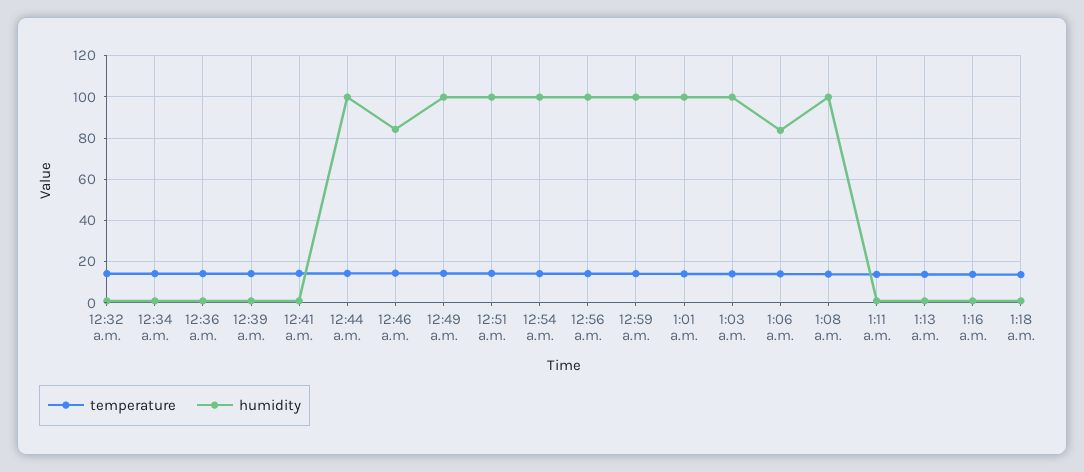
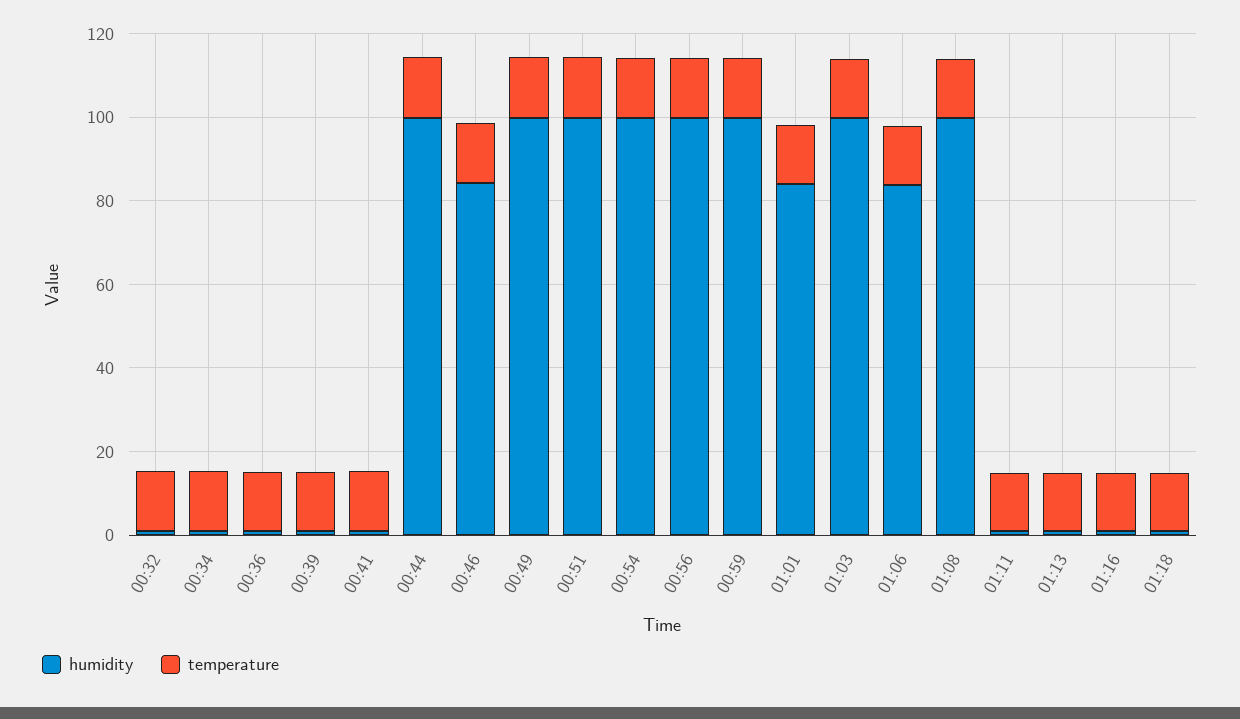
  {
    "temperature": {
      "12:32 a.m.": 15,
      "12:34 a.m.": 15,
      "12:36 a.m.": 15,
      "12:39 a.m.": 15,
      "12:41 a.m.": 15,
      "12:44 a.m.": 15,
      "12:46 a.m.": 15,
      "12:49 a.m.": 15,
      "12:51 a.m.": 15,
      "12:54 a.m.": 15,
      "12:56 a.m.": 15,
      "12:59 a.m.": 15,
      "1:01 a.m.": 15,
      "1:03 a.m.": 15,
      "1:06 a.m.": 15,
      "1:08 a.m.": 15,
      "1:11 a.m.": 15,
      "1:13 a.m.": 15,
      "1:16 a.m.": 15,
      "1:18 a.m.": 15
    },
    "humidity": {
      "12:32 a.m.": 0,
      "12:34 a.m.": 0,
      "12:36 a.m.": 0,
      "12:39 a.m.": 0,
      "12:41 a.m.": 0,
      "12:44 a.m.": 100,
      "12:46 a.m.": 85,
      "12:49 a.m.": 100,
      "12:51 a.m.": 100,
      "12:54 a.m.": 100,
      "12:56 a.m.": 100,
      "12:59 a.m.": 100,
-     "1:01 a.m.": 100,
+     "1:01 a.m.": 85,
      "1:03 a.m.": 100,
      "1:06 a.m.": 85,
      "1:08 a.m.": 100,
      "1:11 a.m.": 0,
      "1:13 a.m.": 0,
      "1:16 a.m.": 0,
      "1:18 a.m.": 0
    }
  }

